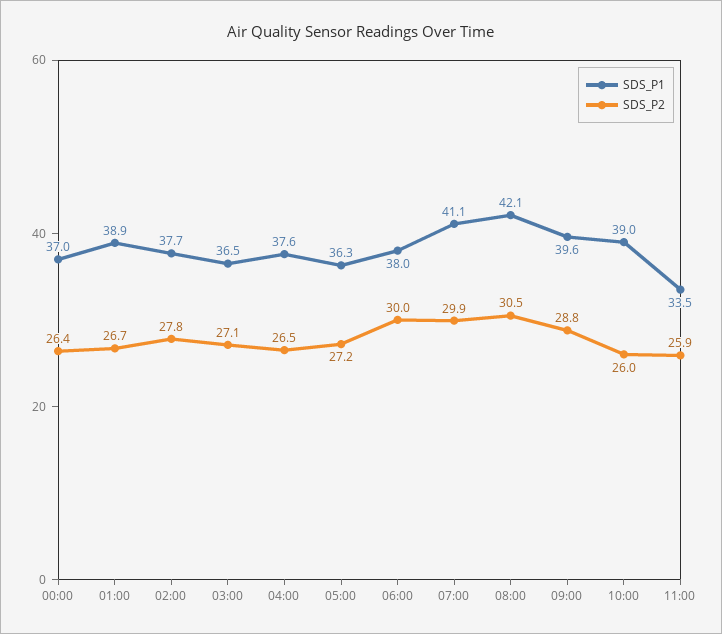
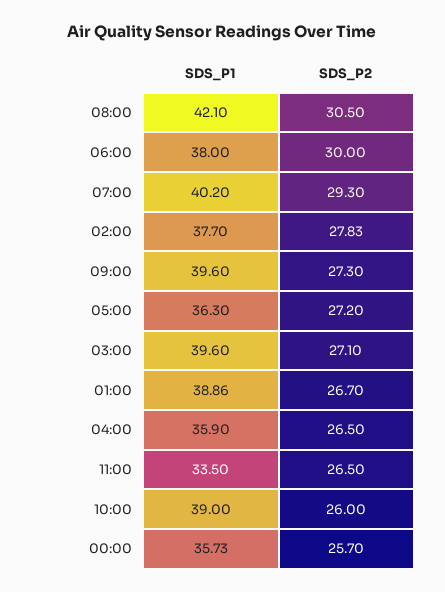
  {
    "SDS_P1": {
-     "00:00": 37,
+     "00:00": 35.73,
      "01:00": 38.86,
      "02:00": 37.7,
-     "03:00": 36.5,
+     "03:00": 39.6,
-     "04:00": 37.6,
+     "04:00": 35.9,
      "05:00": 36.3,
      "06:00": 38,
-     "07:00": 41.1,
+     "07:00": 40.2,
      "08:00": 42.1,
      "09:00": 39.6,
      "10:00": 39,
      "11:00": 33.5
    },
    "SDS_P2": {
-     "00:00": 26.4,
+     "00:00": 25.7,
      "01:00": 26.7,
      "02:00": 27.83,
      "03:00": 27.1,
      "04:00": 26.5,
      "05:00": 27.2,
      "06:00": 30,
-     "07:00": 29.9,
+     "07:00": 29.3,
      "08:00": 30.5,
-     "09:00": 28.8,
+     "09:00": 27.3,
      "10:00": 26,
-     "11:00": 25.9
+     "11:00": 26.5
    }
  }

